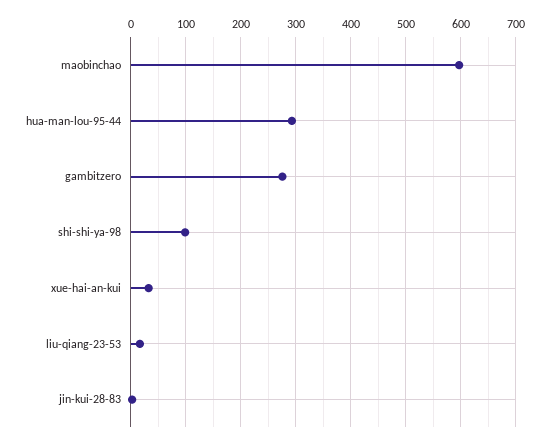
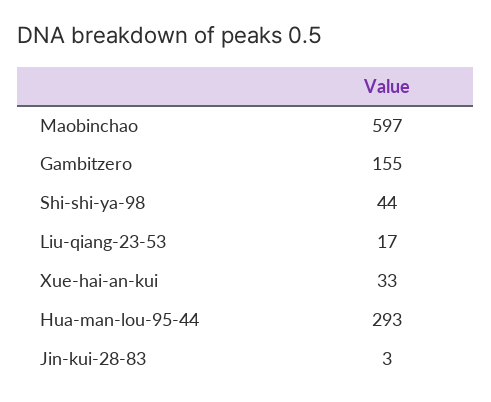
  {
    "maobinchao": 597,
    "hua-man-lou-95-44": 293,
-   "gambitzero": 280,
+   "gambitzero": 155,
-   "shi-shi-ya-98": 100,
+   "shi-shi-ya-98": 44,
    "xue-hai-an-kui": 33,
    "liu-qiang-23-53": 17,
    "jin-kui-28-83": 3
  }

